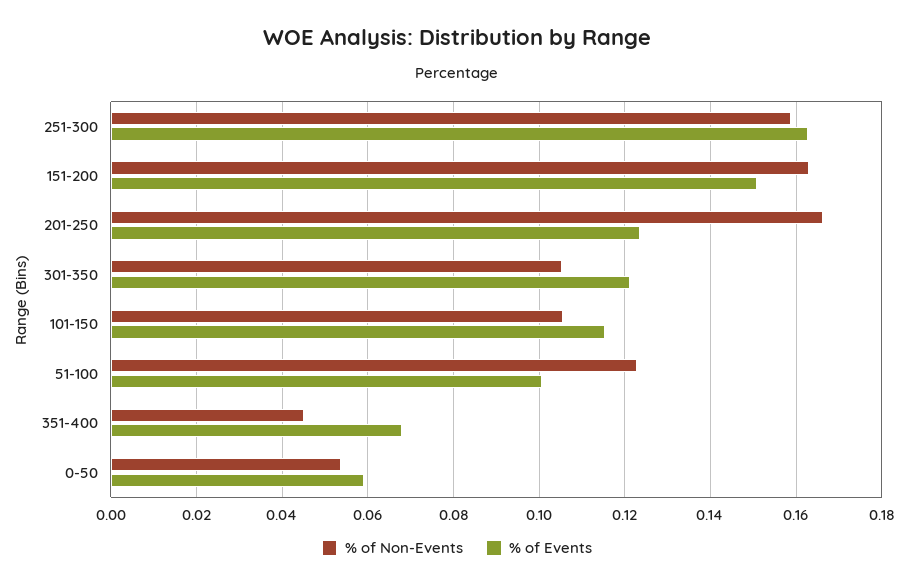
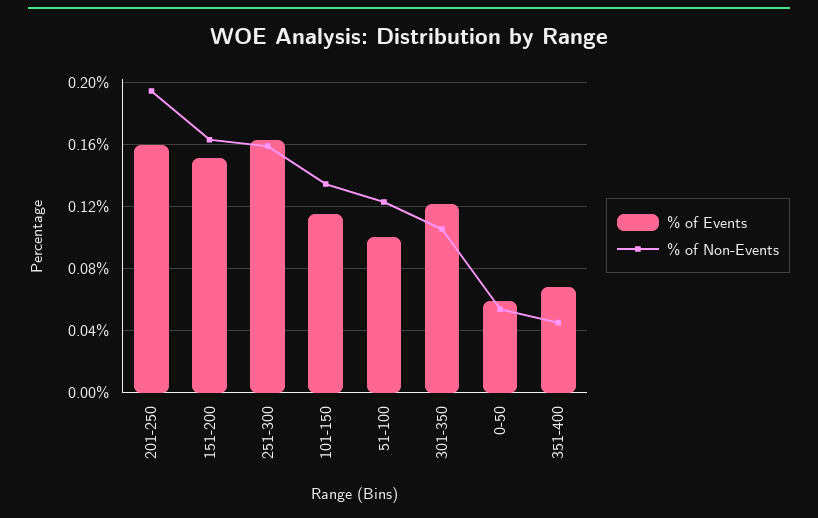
  {
    "% of Non-Events": {
      "251-300": 0.158,
      "151-200": 0.164,
-     "201-250": 0.166,
+     "201-250": 0.195,
      "301-350": 0.106,
-     "101-150": 0.106,
+     "101-150": 0.135,
      "51-100": 0.122,
      "351-400": 0.046,
      "0-50": 0.054
    },
    "% of Events": {
      "251-300": 0.162,
      "151-200": 0.15,
-     "201-250": 0.124,
+     "201-250": 0.16,
      "301-350": 0.122,
      "101-150": 0.116,
      "51-100": 0.1,
      "351-400": 0.068,
      "0-50": 0.06
    }
  }

